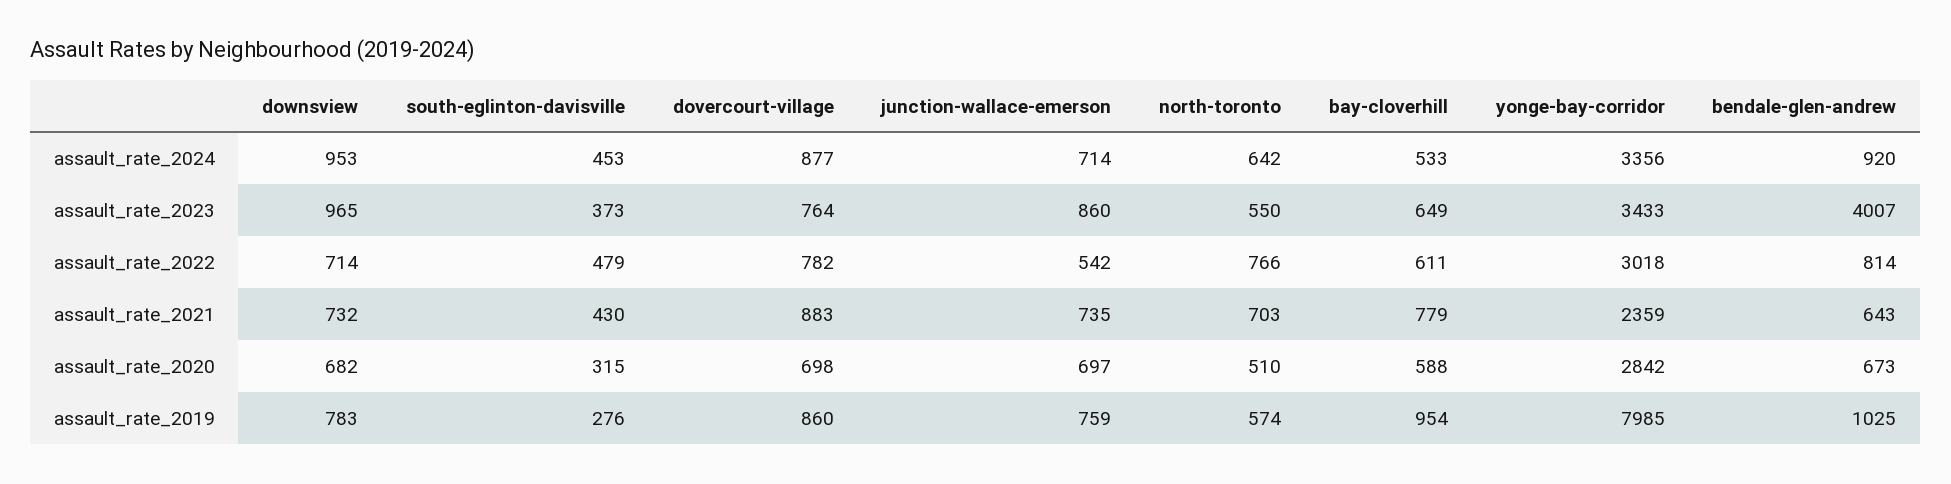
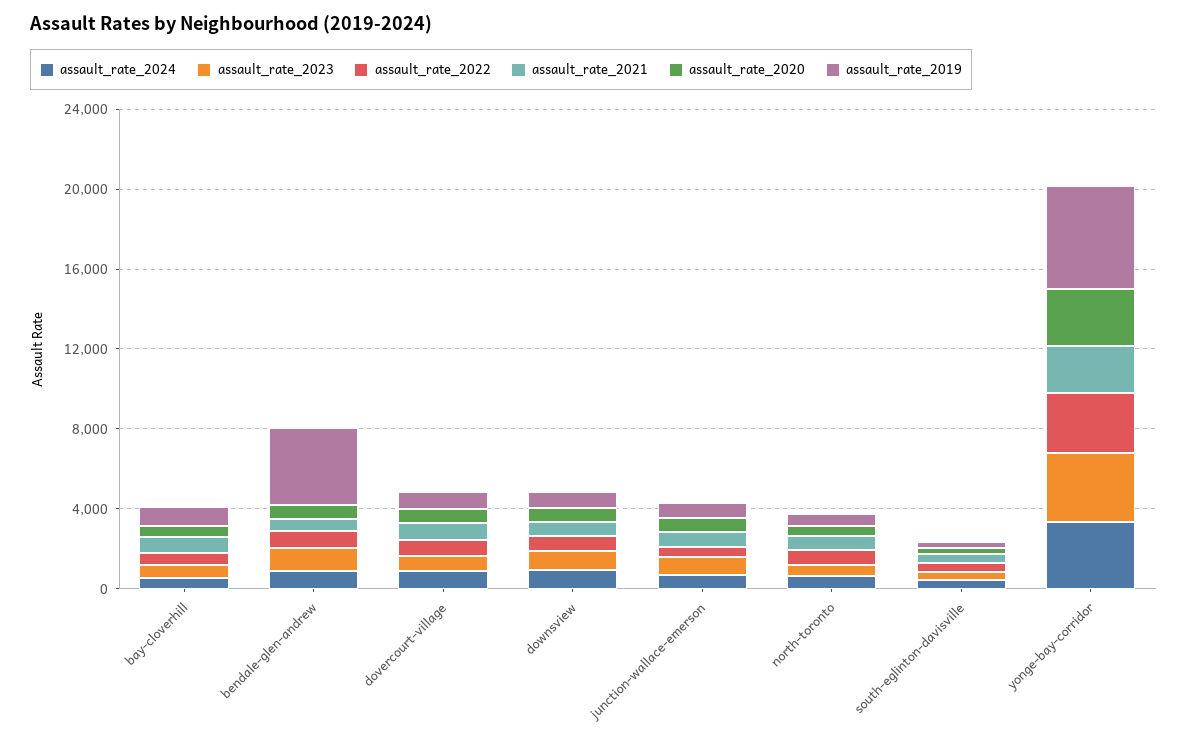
  {
    "assault_rate_2024": {
      "downsview": 953,
      "south-eglinton-davisville": 453,
      "dovercourt-village": 877,
      "junction-wallace-emerson": 714,
      "north-toronto": 642,
      "bay-cloverhill": 533,
      "yonge-bay-corridor": 3356,
      "bendale-glen-andrew": 920
    },
    "assault_rate_2023": {
      "downsview": 965,
      "south-eglinton-davisville": 373,
      "dovercourt-village": 764,
      "junction-wallace-emerson": 860,
      "north-toronto": 550,
      "bay-cloverhill": 649,
      "yonge-bay-corridor": 3433,
-     "bendale-glen-andrew": 4007
+     "bendale-glen-andrew": 1000
    },
    "assault_rate_2022": {
      "downsview": 714,
      "south-eglinton-davisville": 479,
      "dovercourt-village": 782,
      "junction-wallace-emerson": 542,
      "north-toronto": 766,
      "bay-cloverhill": 611,
      "yonge-bay-corridor": 3018,
      "bendale-glen-andrew": 814
    },
    "assault_rate_2021": {
      "downsview": 732,
      "south-eglinton-davisville": 430,
      "dovercourt-village": 883,
      "junction-wallace-emerson": 735,
      "north-toronto": 703,
      "bay-cloverhill": 779,
      "yonge-bay-corridor": 2359,
      "bendale-glen-andrew": 643
    },
    "assault_rate_2020": {
      "downsview": 682,
      "south-eglinton-davisville": 315,
      "dovercourt-village": 698,
      "junction-wallace-emerson": 697,
      "north-toronto": 510,
      "bay-cloverhill": 588,
      "yonge-bay-corridor": 2842,
      "bendale-glen-andrew": 673
    },
    "assault_rate_2019": {
      "downsview": 783,
      "south-eglinton-davisville": 276,
      "dovercourt-village": 860,
      "junction-wallace-emerson": 759,
      "north-toronto": 574,
      "bay-cloverhill": 954,
-     "yonge-bay-corridor": 7985,
+     "yonge-bay-corridor": 5000,
-     "bendale-glen-andrew": 1025
+     "bendale-glen-andrew": 4000
    }
  }

